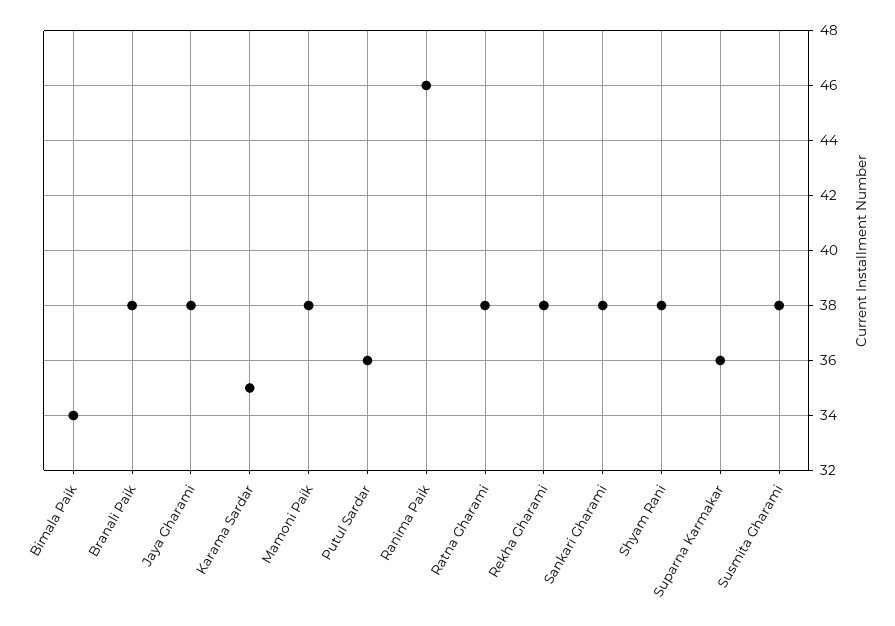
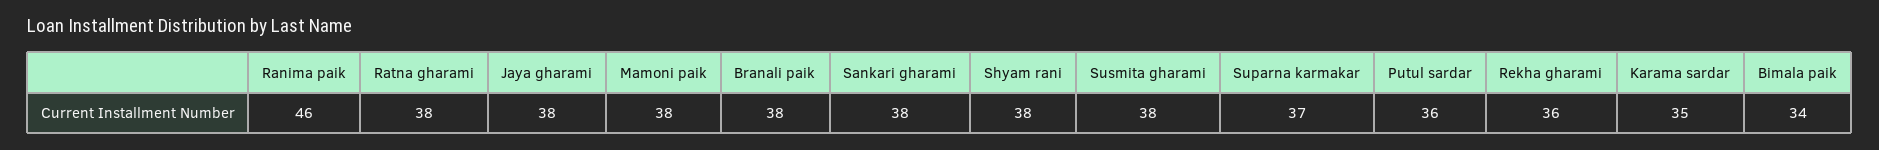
  {
    "Bimala Paik": 34,
    "Branali Paik": 38,
    "Jaya Gharami": 38,
    "Karama Sardar": 35,
    "Mamoni Paik": 38,
    "Putul Sardar": 36,
    "Ranima Paik": 46,
    "Ratna Gharami": 38,
-   "Rekha Gharami": 38,
+   "Rekha Gharami": 36,
    "Sankari Gharami": 38,
    "Shyam Rani": 38,
-   "Suparna Karmakar": 36,
+   "Suparna Karmakar": 37,
    "Susmita Gharami": 38
  }

